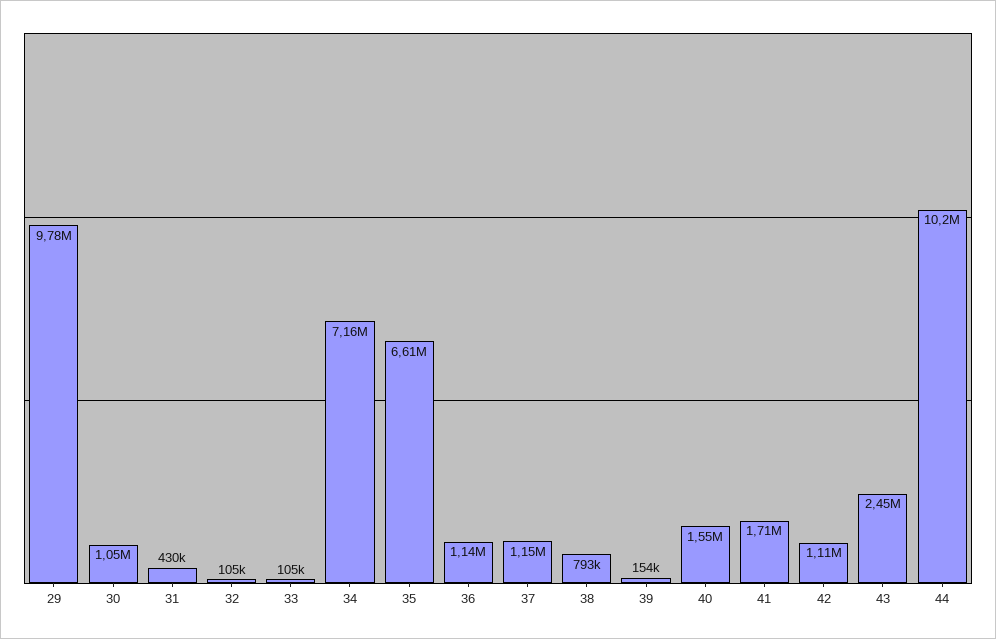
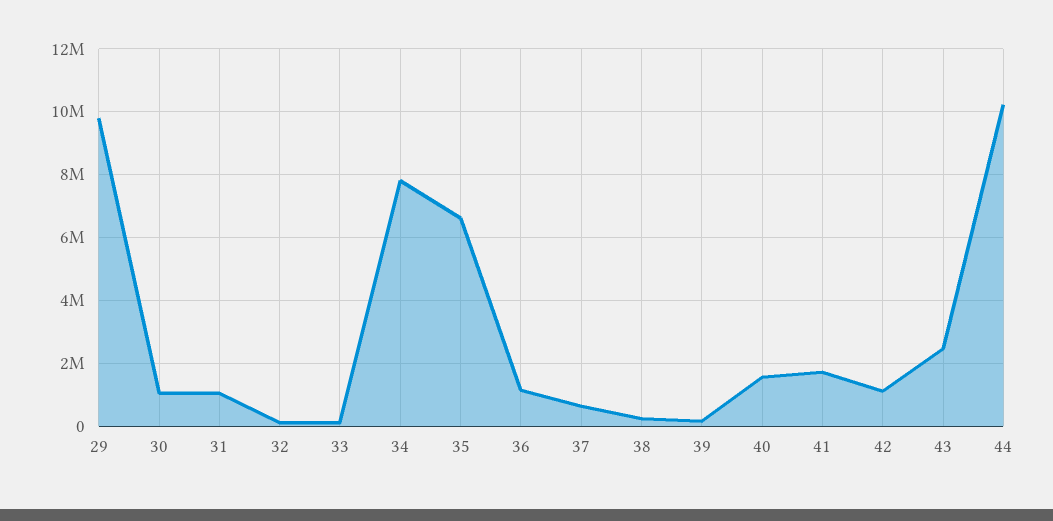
  {
    "29": 9780000,
    "30": 1050000,
-   "31": 430000,
+   "31": 1000000,
    "32": 105000,
    "33": 105000,
-   "34": 7160000,
+   "34": 7800000,
    "35": 6610000,
    "36": 1140000,
-   "37": 1150000,
+   "37": 600000,
-   "38": 793000,
+   "38": 200000,
    "39": 154000,
    "40": 1550000,
    "41": 1710000,
    "42": 1110000,
    "43": 2450000,
    "44": 10200000
  }

